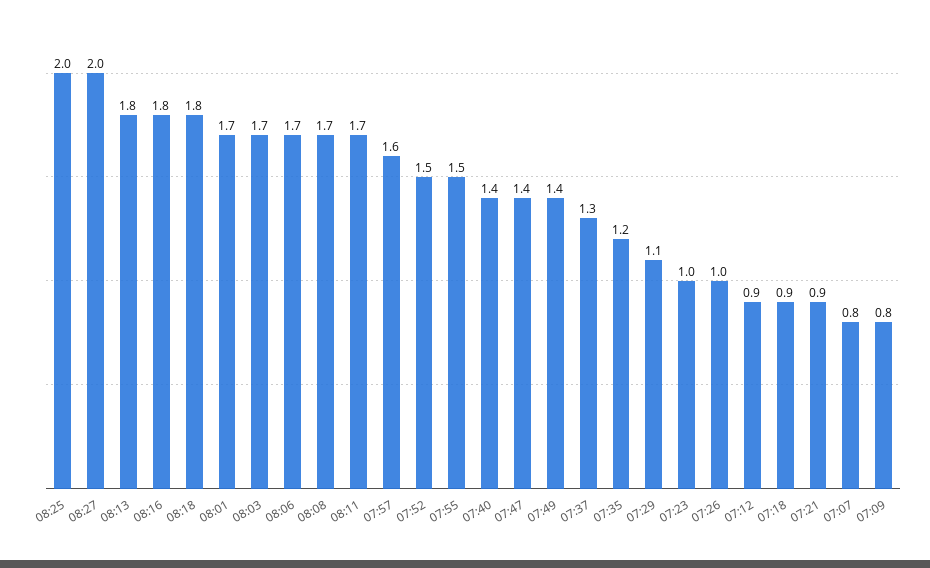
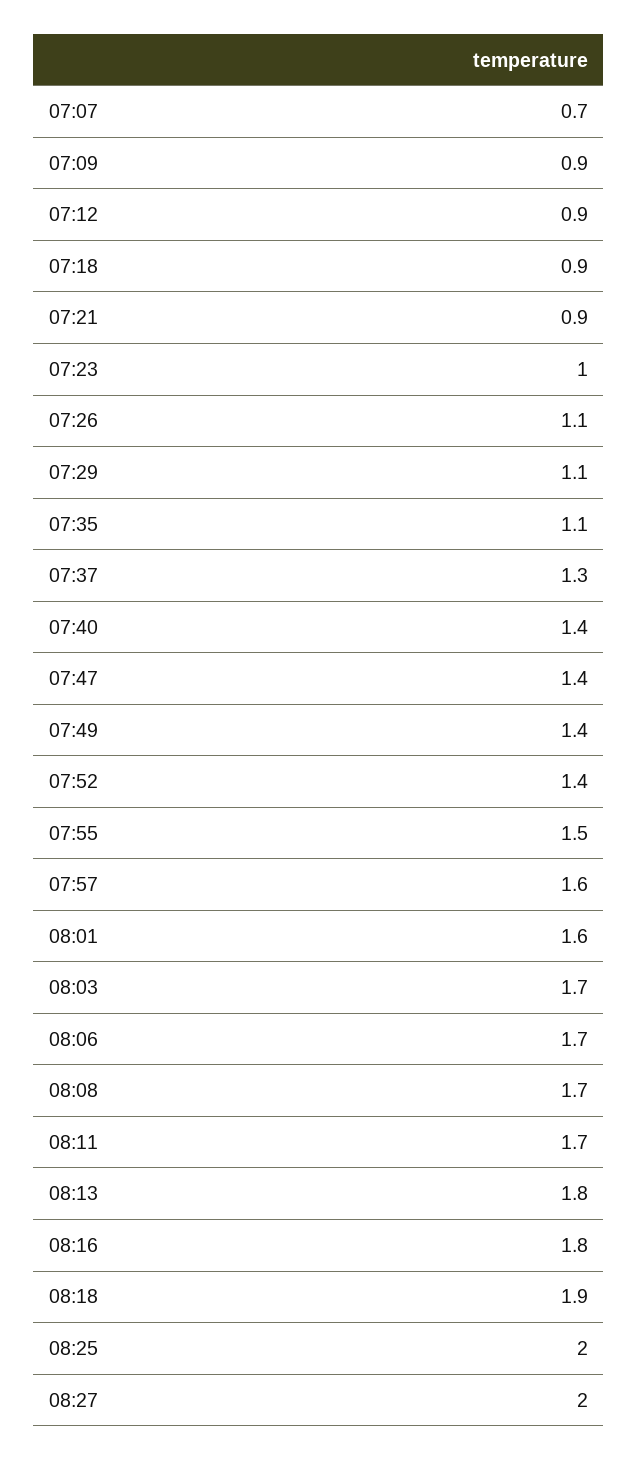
  {
    "08:25": 2,
    "08:27": 2,
    "08:13": 1.8,
    "08:16": 1.8,
-   "08:18": 1.8,
+   "08:18": 1.9,
-   "08:01": 1.7,
+   "08:01": 1.6,
    "08:03": 1.7,
    "08:06": 1.7,
    "08:08": 1.7,
    "08:11": 1.7,
    "07:57": 1.6,
-   "07:52": 1.5,
+   "07:52": 1.4,
    "07:55": 1.5,
    "07:40": 1.4,
    "07:47": 1.4,
    "07:49": 1.4,
    "07:37": 1.3,
-   "07:35": 1.2,
+   "07:35": 1.1,
    "07:29": 1.1,
    "07:23": 1,
-   "07:26": 1,
+   "07:26": 1.1,
    "07:12": 0.9,
    "07:18": 0.9,
    "07:21": 0.9,
-   "07:07": 0.8,
+   "07:07": 0.7,
-   "07:09": 0.8
+   "07:09": 0.9
  }

